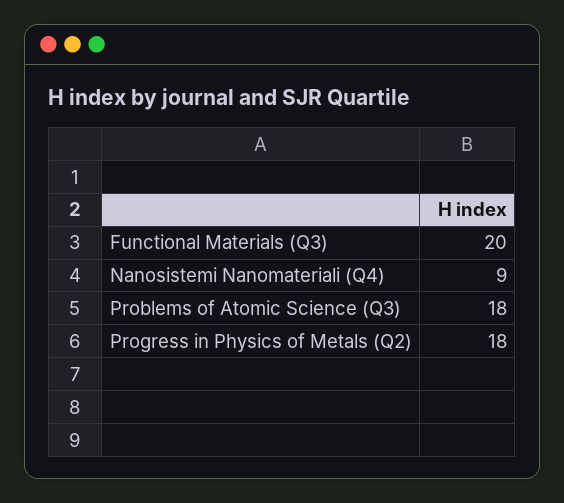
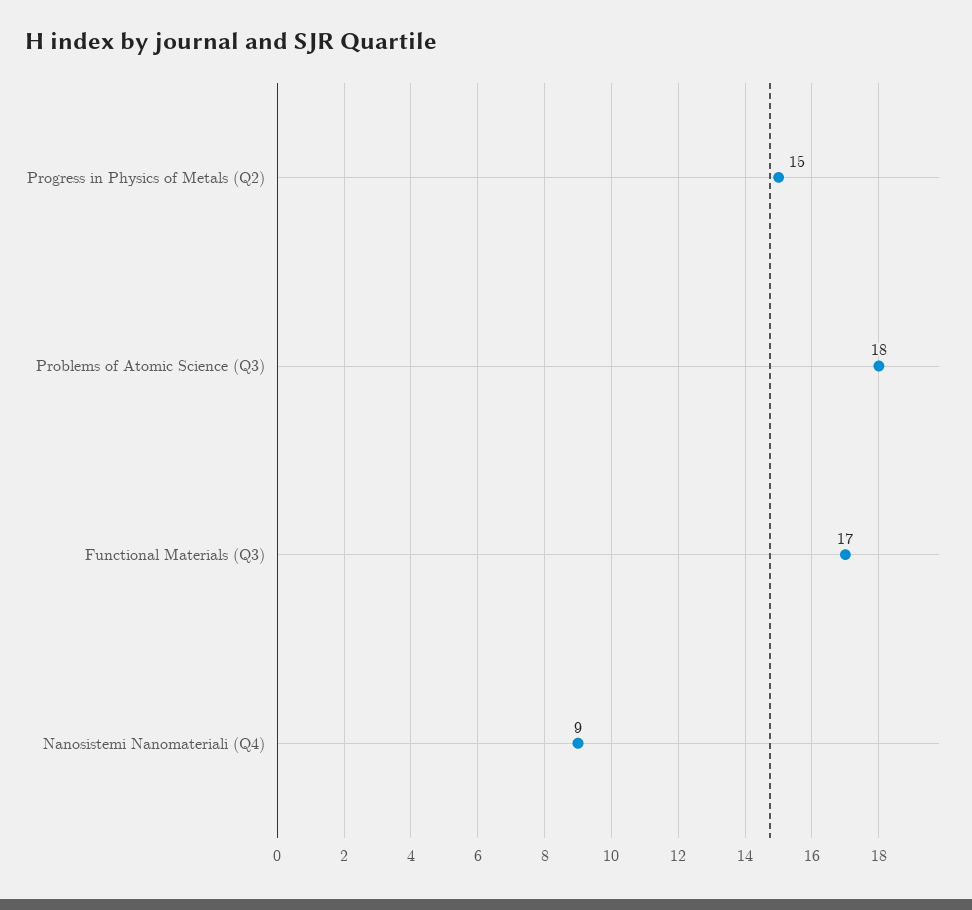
  {
-   "Functional Materials (Q3)": 20,
+   "Functional Materials (Q3)": 17,
    "Nanosistemi Nanomateriali (Q4)": 9,
    "Problems of Atomic Science (Q3)": 18,
-   "Progress in Physics of Metals (Q2)": 18
+   "Progress in Physics of Metals (Q2)": 15
  }

